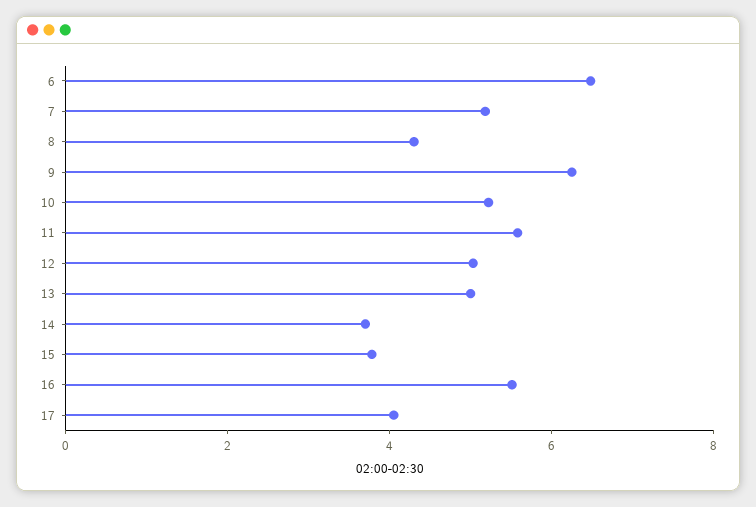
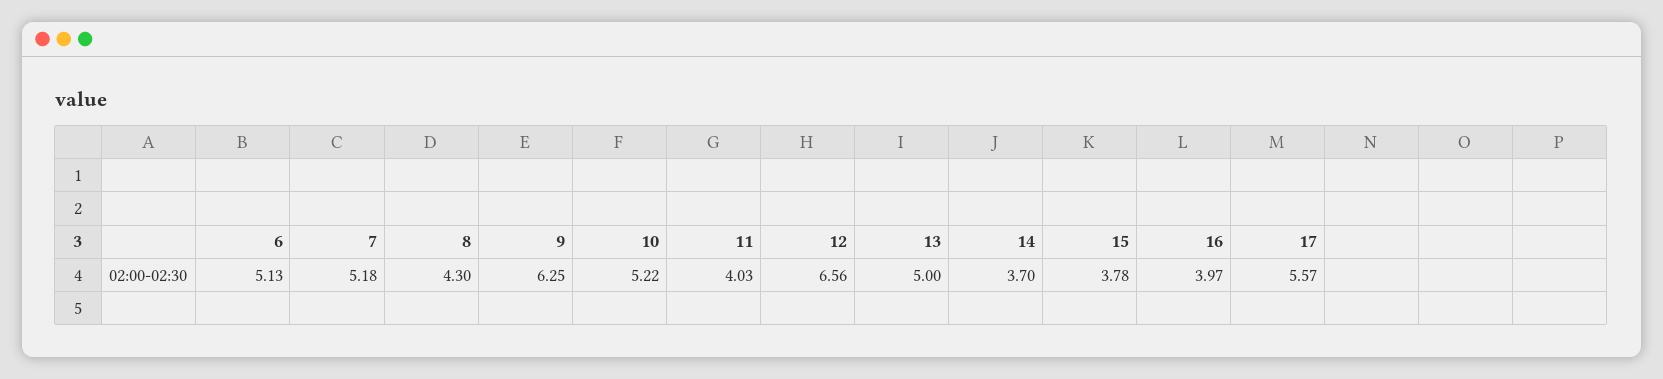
  {
-   "6": 6.5,
+   "6": 5.13,
    "7": 5.18,
    "8": 4.3,
    "9": 6.25,
    "10": 5.22,
-   "11": 5.5,
+   "11": 4.03,
-   "12": 5,
+   "12": 6.56,
    "13": 5,
    "14": 3.7,
    "15": 3.78,
-   "16": 5.5,
+   "16": 3.97,
-   "17": 4
+   "17": 5.57
  }

